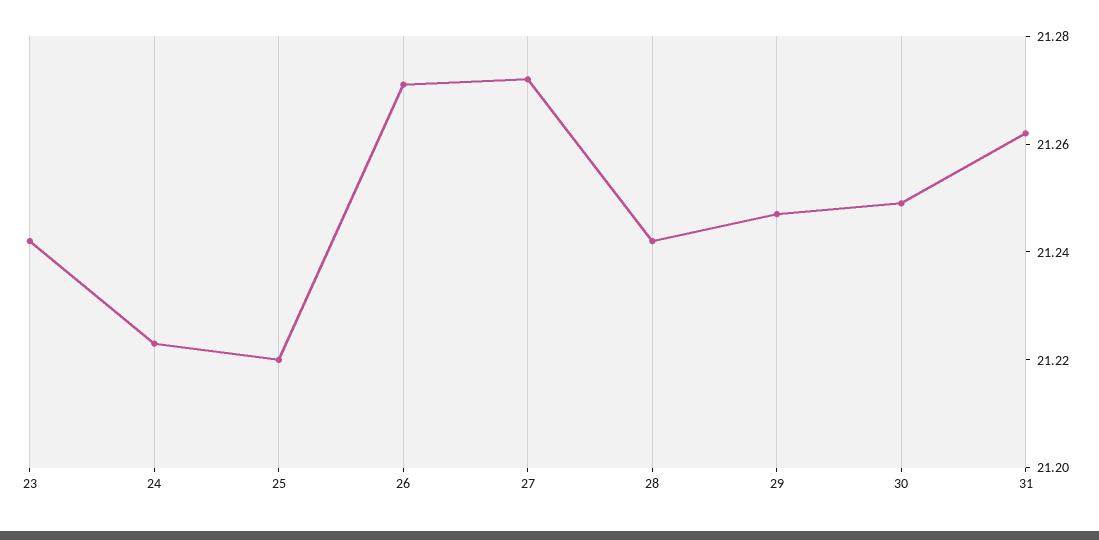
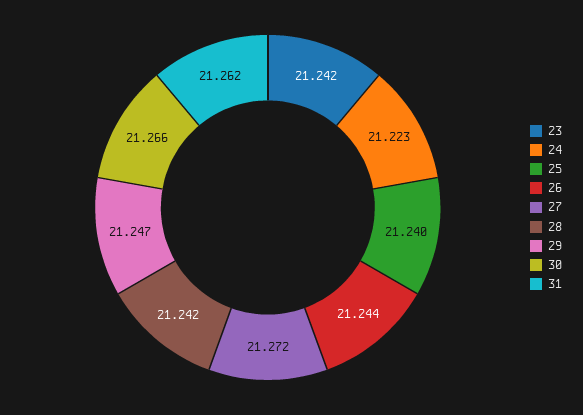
  {
    "23": 21.242,
    "24": 21.223,
-   "25": 21.22,
+   "25": 21.24,
-   "26": 21.27,
+   "26": 21.244,
    "27": 21.272,
    "28": 21.242,
    "29": 21.247,
-   "30": 21.25,
+   "30": 21.266,
    "31": 21.262
  }

